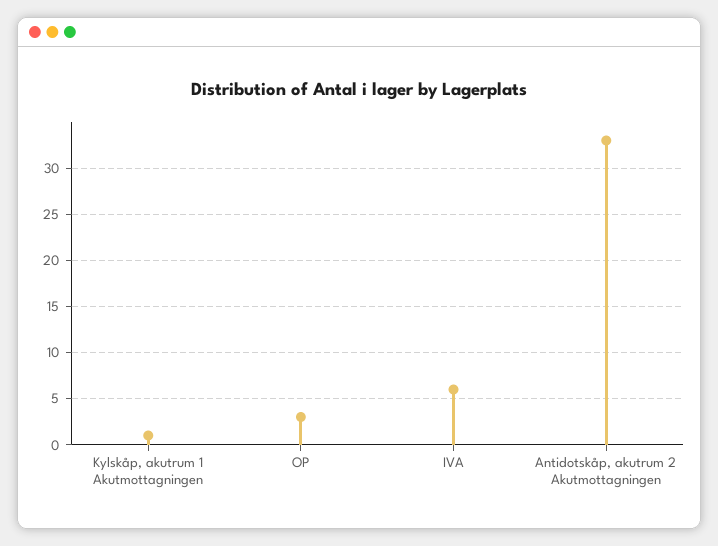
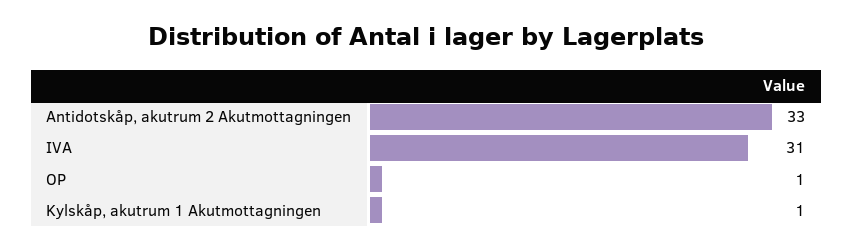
  {
    "Kylskåp, akutrum 1 Akutmottagningen": 1,
-   "OP": 3,
+   "OP": 1,
-   "IVA": 6,
+   "IVA": 31,
    "Antidotskåp, akutrum 2 Akutmottagningen": 33
  }

